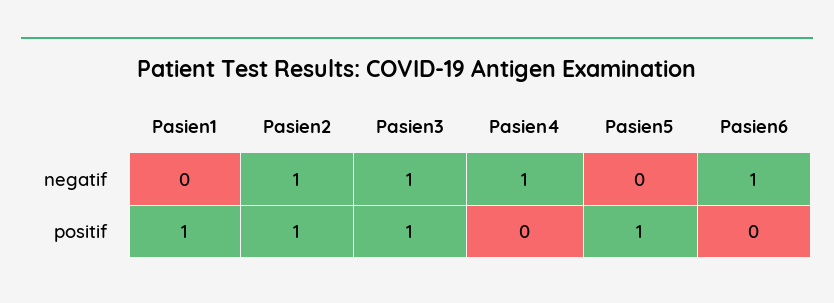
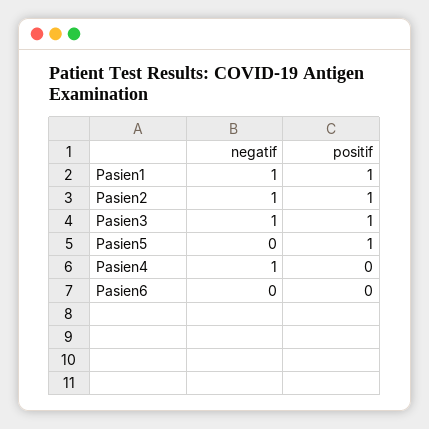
  {
    "Pasien1": {
-     "negatif": 0,
+     "negatif": 1,
      "positif": 1
    },
    "Pasien2": {
      "negatif": 1,
      "positif": 1
    },
    "Pasien3": {
      "negatif": 1,
      "positif": 1
    },
    "Pasien4": {
      "negatif": 1,
      "positif": 0
    },
    "Pasien5": {
      "negatif": 0,
      "positif": 1
    },
    "Pasien6": {
-     "negatif": 1,
+     "negatif": 0,
      "positif": 0
    }
  }

